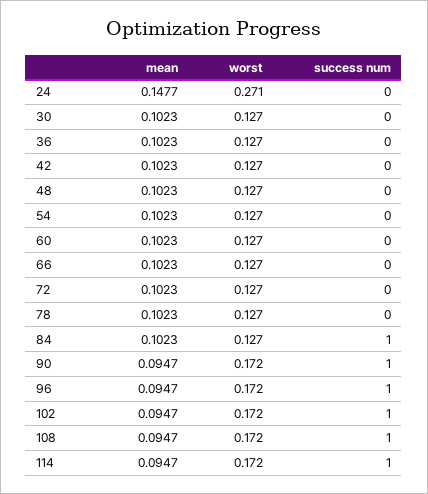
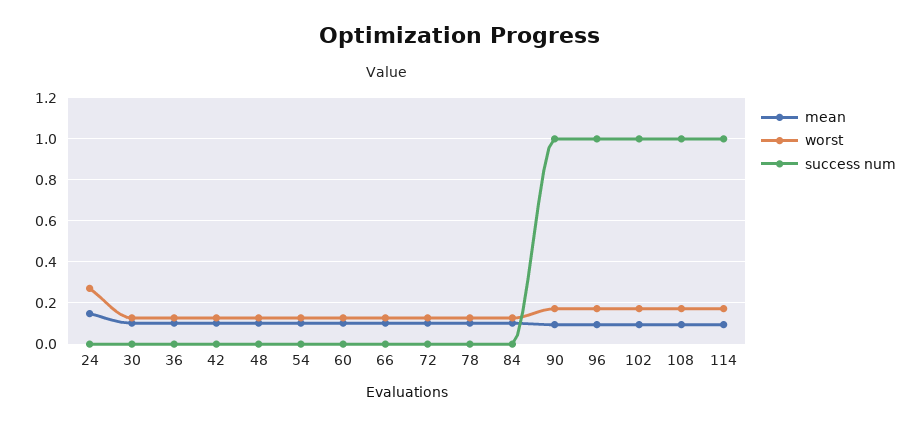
  {
    "mean": {
      "24": 0.1477,
      "30": 0.1023,
      "36": 0.1023,
      "42": 0.1023,
      "48": 0.1023,
      "54": 0.1023,
      "60": 0.1023,
      "66": 0.1023,
      "72": 0.1023,
      "78": 0.1023,
      "84": 0.1023,
      "90": 0.0947,
      "96": 0.0947,
      "102": 0.0947,
      "108": 0.0947,
      "114": 0.0947
    },
    "worst": {
      "24": 0.271,
      "30": 0.127,
      "36": 0.127,
      "42": 0.127,
      "48": 0.127,
      "54": 0.127,
      "60": 0.127,
      "66": 0.127,
      "72": 0.127,
      "78": 0.127,
      "84": 0.127,
      "90": 0.172,
      "96": 0.172,
      "102": 0.172,
      "108": 0.172,
      "114": 0.172
    },
    "success num": {
      "24": 0,
      "30": 0,
      "36": 0,
      "42": 0,
      "48": 0,
      "54": 0,
      "60": 0,
      "66": 0,
      "72": 0,
      "78": 0,
-     "84": 1,
+     "84": 0,
      "90": 1,
      "96": 1,
      "102": 1,
      "108": 1,
      "114": 1
    }
  }

